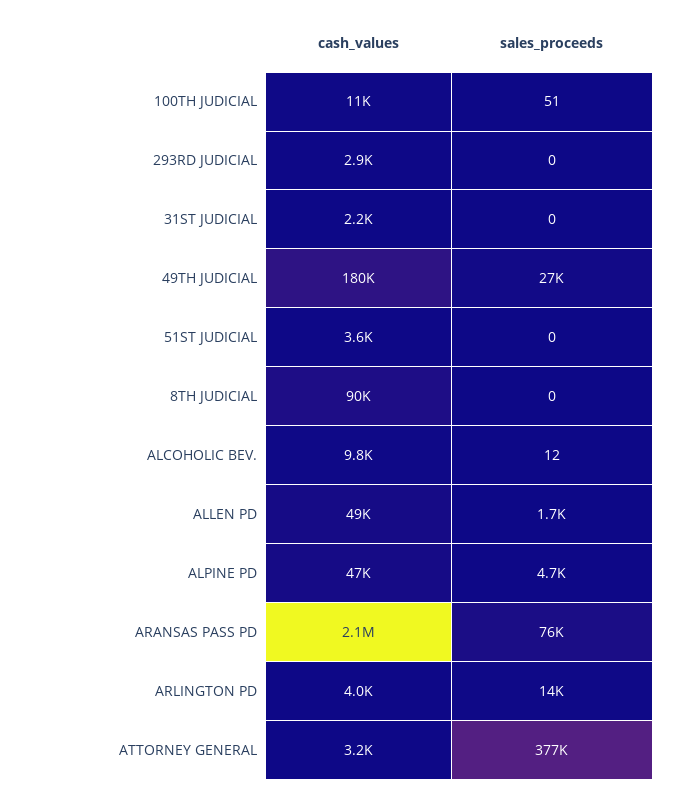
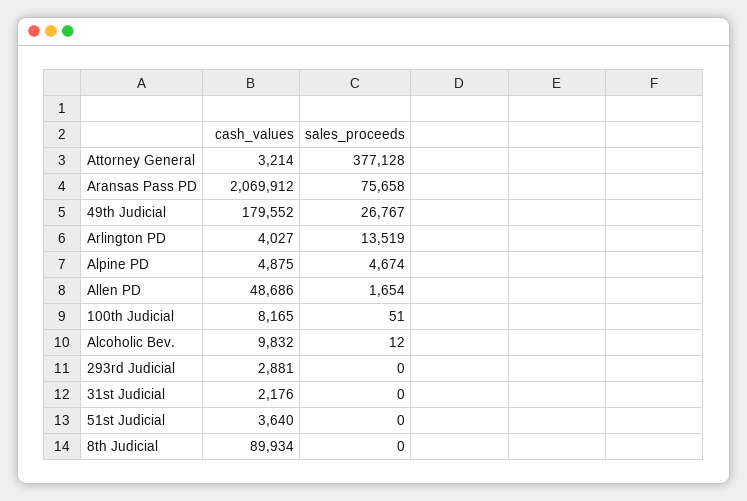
  {
    "cash_values": {
-     "100TH JUDICIAL": 11000,
+     "100TH JUDICIAL": 8165,
      "293RD JUDICIAL": 2881,
      "31ST JUDICIAL": 2176,
      "49TH JUDICIAL": 179552,
      "51ST JUDICIAL": 3640,
      "8TH JUDICIAL": 89934,
      "ALCOHOLIC BEV.": 9832,
      "ALLEN PD": 48686,
-     "ALPINE PD": 47000,
+     "ALPINE PD": 4875,
      "ARANSAS PASS PD": 2069912,
      "ARLINGTON PD": 4027,
      "ATTORNEY GENERAL": 3214
    },
    "sales_proceeds": {
      "100TH JUDICIAL": 51,
      "293RD JUDICIAL": 0,
      "31ST JUDICIAL": 0,
      "49TH JUDICIAL": 26767,
      "51ST JUDICIAL": 0,
      "8TH JUDICIAL": 0,
      "ALCOHOLIC BEV.": 12,
      "ALLEN PD": 1654,
      "ALPINE PD": 4674,
      "ARANSAS PASS PD": 75658,
      "ARLINGTON PD": 13519,
      "ATTORNEY GENERAL": 377128
    }
  }

